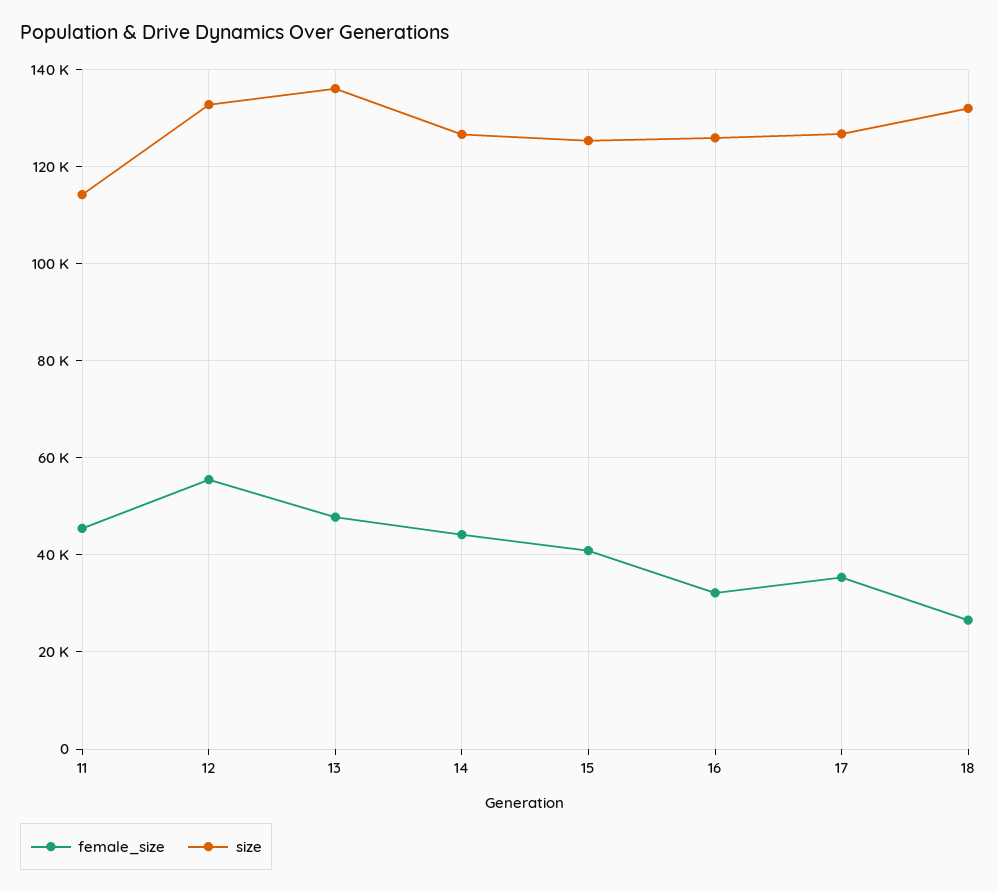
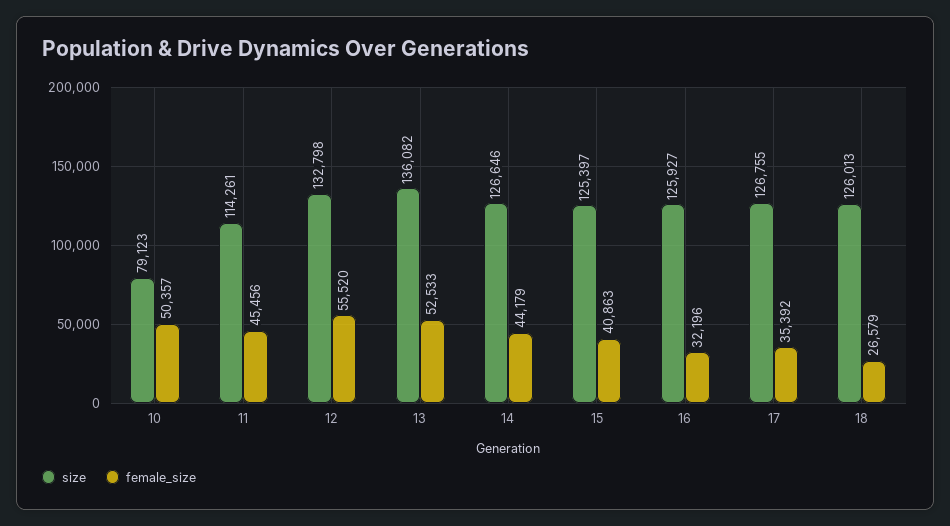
  {
    "female_size": {
      "11": 45456,
      "12": 55520,
-     "13": 48000,
+     "13": 52533,
      "14": 44179,
      "15": 40863,
      "16": 32196,
      "17": 35392,
-     "18": 26579
+     "18": 26579,
+     "10": 50357
    },
    "size": {
      "11": 114261,
      "12": 132798,
      "13": 136082,
      "14": 126646,
      "15": 125397,
      "16": 125927,
      "17": 126755,
-     "18": 132000
+     "18": 126013,
+     "10": 79123
    }
  }

